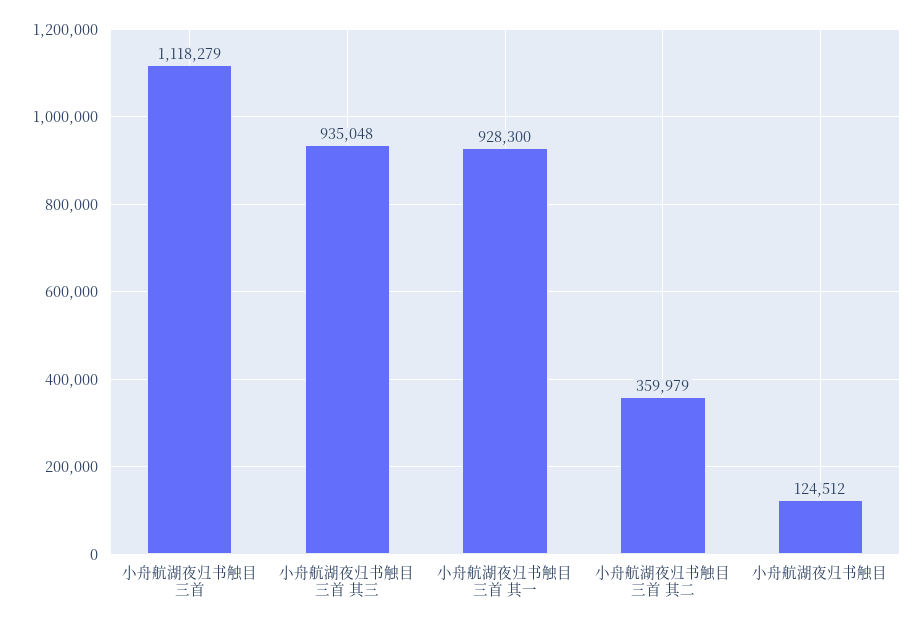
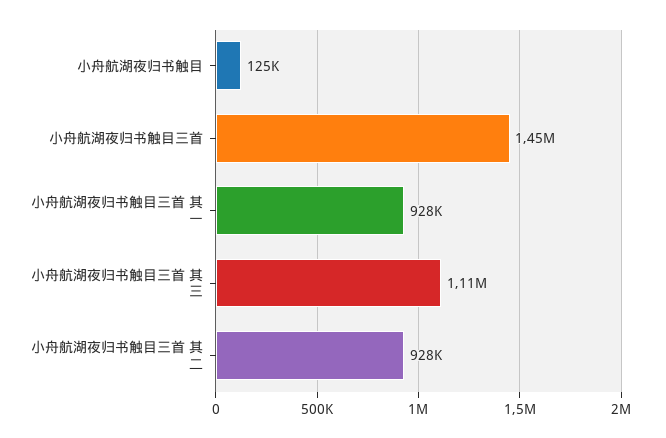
  {
-   "小舟航湖夜归书触目三首": 1118279,
+   "小舟航湖夜归书触目三首": 1450000,
-   "小舟航湖夜归书触目三首 其三": 935048,
+   "小舟航湖夜归书触目三首 其三": 1110000,
    "小舟航湖夜归书触目三首 其一": 928300,
-   "小舟航湖夜归书触目三首 其二": 359979,
+   "小舟航湖夜归书触目三首 其二": 928000,
    "小舟航湖夜归书触目": 124512
  }

